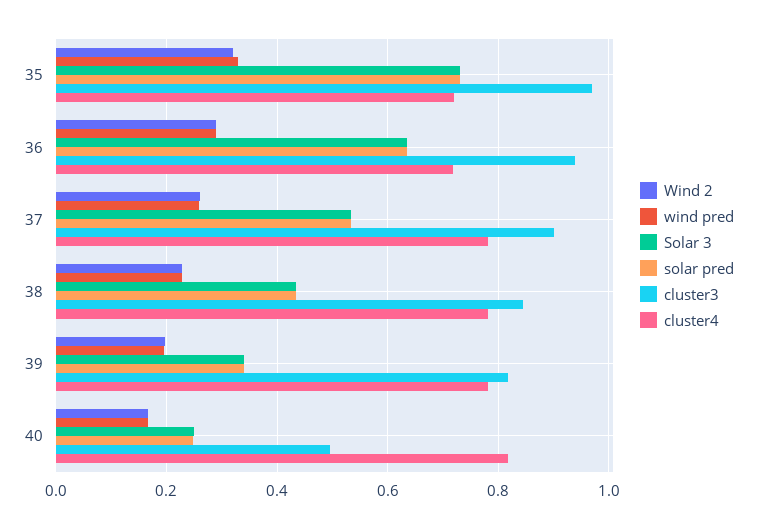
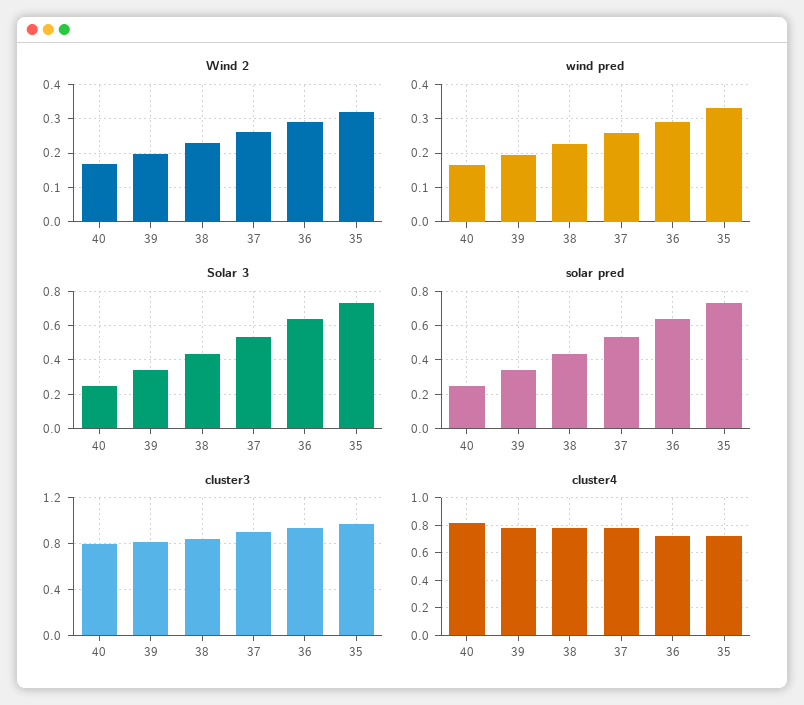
  {
    "Wind 2": {
      "35": 0.32,
      "36": 0.3,
      "37": 0.26,
      "38": 0.22,
      "39": 0.2,
      "40": 0.16
    },
    "wind pred": {
      "35": 0.32,
      "36": 0.3,
      "37": 0.26,
      "38": 0.22,
      "39": 0.2,
      "40": 0.16
    },
    "Solar 3": {
      "35": 0.74,
      "36": 0.64,
      "37": 0.54,
      "38": 0.44,
      "39": 0.34,
      "40": 0.24
    },
    "solar pred": {
      "35": 0.74,
      "36": 0.64,
      "37": 0.54,
      "38": 0.44,
      "39": 0.34,
      "40": 0.24
    },
    "cluster3": {
      "35": 0.96,
      "36": 0.94,
      "37": 0.9,
      "38": 0.84,
      "39": 0.82,
-     "40": 0.5
+     "40": 0.8
    },
    "cluster4": {
      "35": 0.72,
      "36": 0.72,
      "37": 0.78,
      "38": 0.78,
      "39": 0.78,
      "40": 0.82
    }
  }

